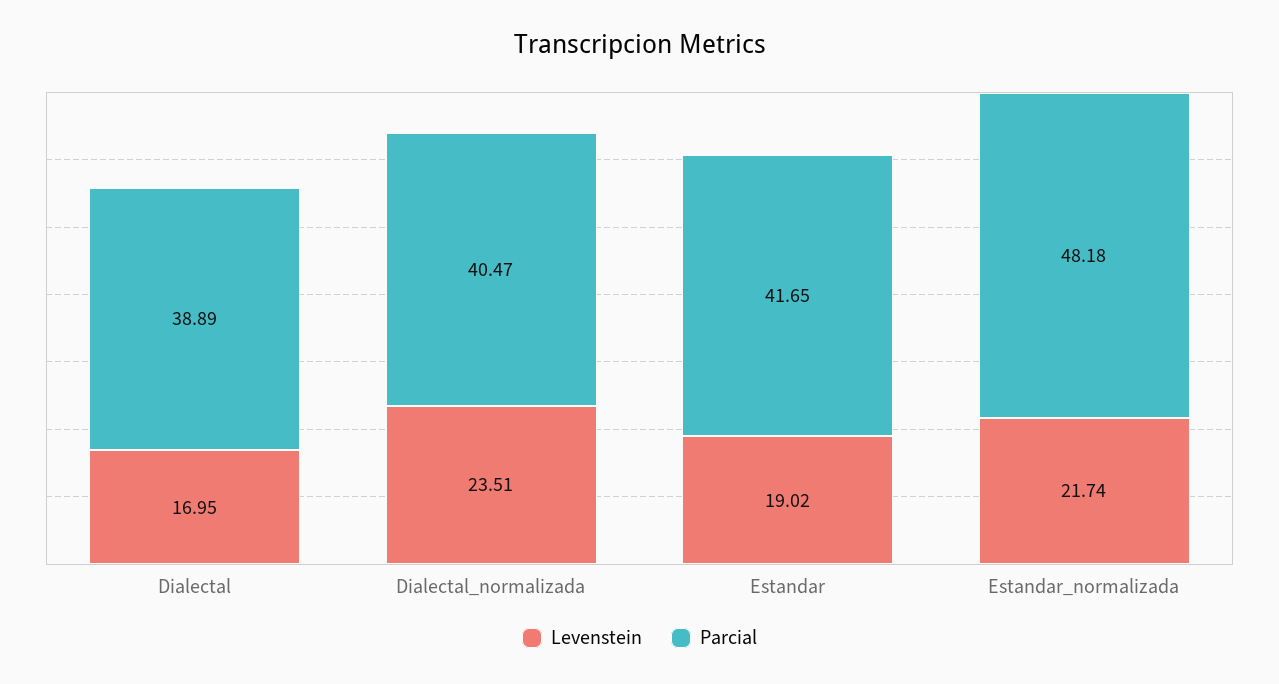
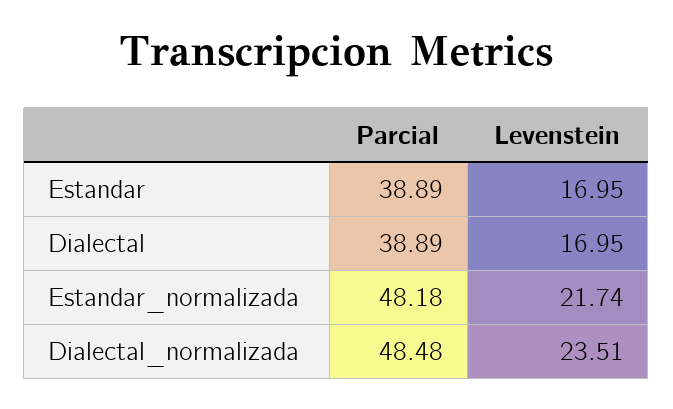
  {
    "Levenstein": {
      "Dialectal": 16.95,
      "Dialectal_normalizada": 23.51,
-     "Estandar": 19.02,
+     "Estandar": 16.95,
      "Estandar_normalizada": 21.74
    },
    "Parcial": {
      "Dialectal": 38.89,
-     "Dialectal_normalizada": 40.47,
+     "Dialectal_normalizada": 48.48,
-     "Estandar": 41.65,
+     "Estandar": 38.89,
      "Estandar_normalizada": 48.18
    }
  }

